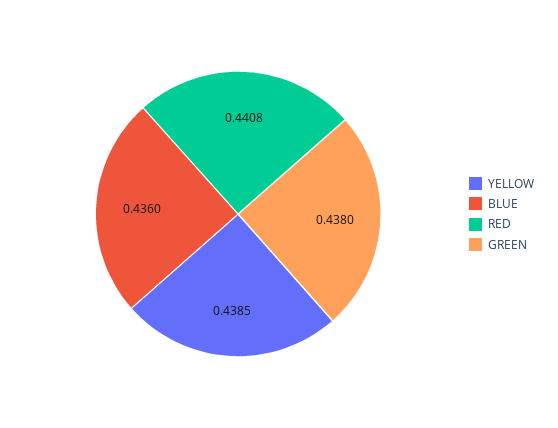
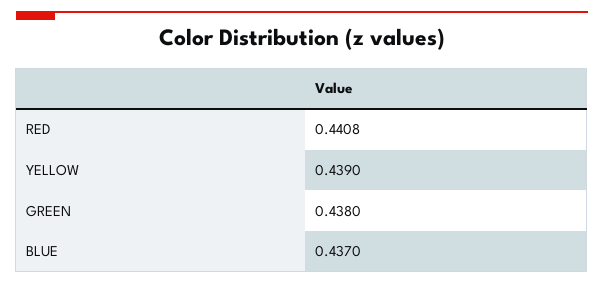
  {
-   "YELLOW": 0.4385,
+   "YELLOW": 0.439,
-   "BLUE": 0.436,
+   "BLUE": 0.437,
    "RED": 0.4408,
    "GREEN": 0.438
  }

